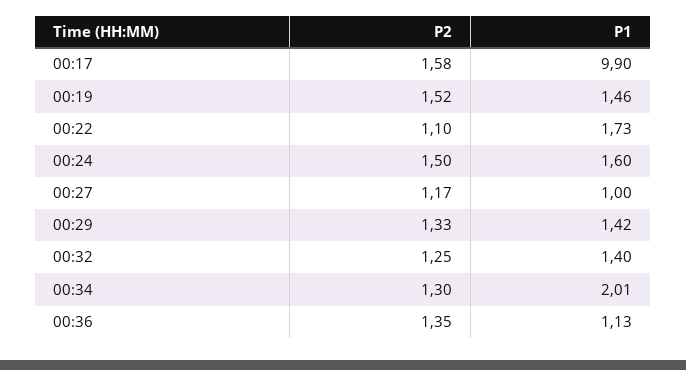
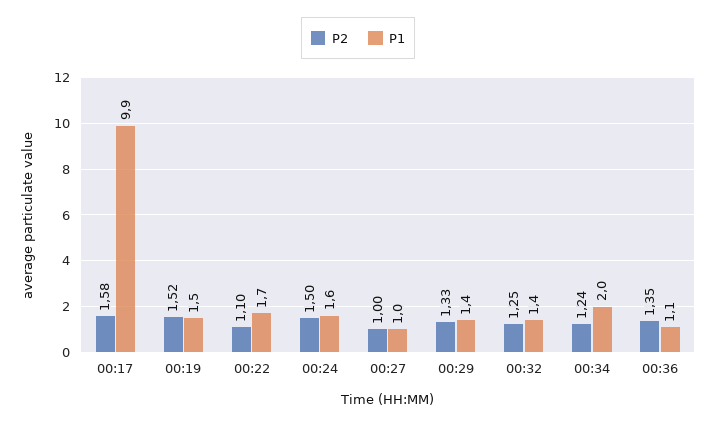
  {
    "P2": {
      "00:17": 1.58,
      "00:19": 1.52,
      "00:22": 1.1,
      "00:24": 1.5,
-     "00:27": 1.17,
+     "00:27": 1,
      "00:29": 1.33,
      "00:32": 1.25,
-     "00:34": 1.3,
+     "00:34": 1.24,
      "00:36": 1.35
    },
    "P1": {
      "00:17": 9.9,
      "00:19": 1.46,
      "00:22": 1.73,
      "00:24": 1.6,
      "00:27": 1,
      "00:29": 1.42,
      "00:32": 1.4,
      "00:34": 2.01,
      "00:36": 1.13
    }
  }

